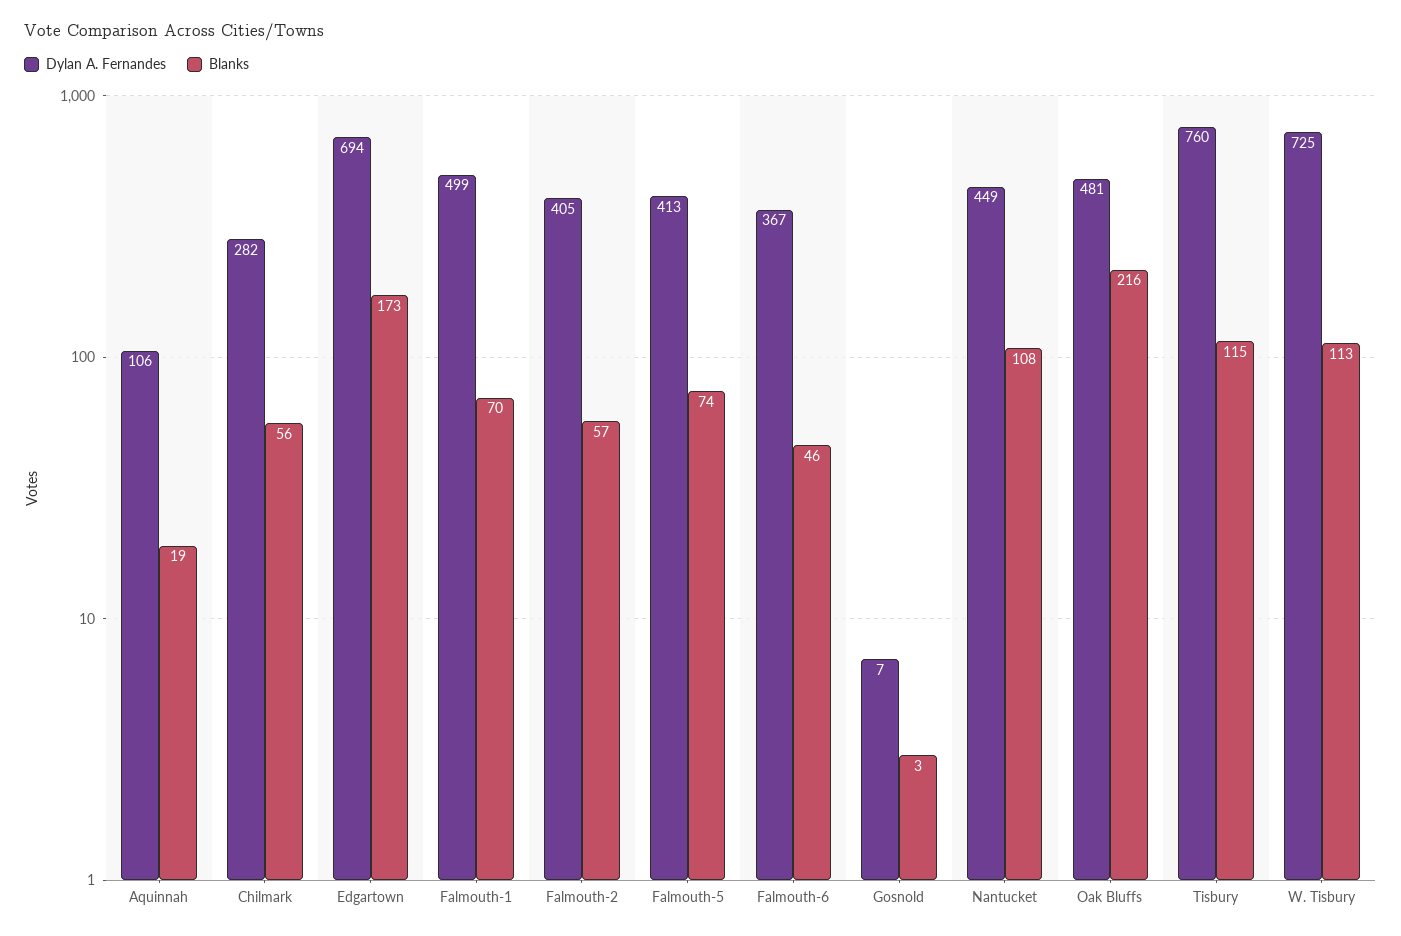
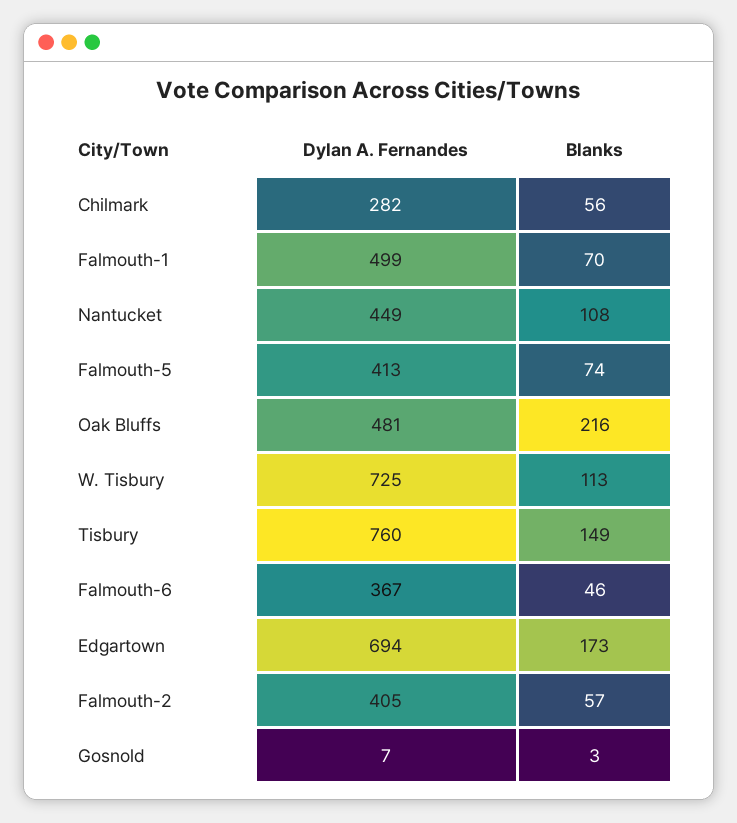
  {
    "Dylan A. Fernandes": {
-     "Aquinnah": 106,
      "Chilmark": 282,
      "Edgartown": 694,
      "Falmouth-1": 499,
      "Falmouth-2": 405,
      "Falmouth-5": 413,
      "Falmouth-6": 367,
      "Gosnold": 7,
      "Nantucket": 449,
      "Oak Bluffs": 481,
      "Tisbury": 760,
      "W. Tisbury": 725
    },
    "Blanks": {
-     "Aquinnah": 19,
      "Chilmark": 56,
      "Edgartown": 173,
      "Falmouth-1": 70,
      "Falmouth-2": 57,
      "Falmouth-5": 74,
      "Falmouth-6": 46,
      "Gosnold": 3,
      "Nantucket": 108,
      "Oak Bluffs": 216,
-     "Tisbury": 115,
+     "Tisbury": 149,
      "W. Tisbury": 113
    }
  }

